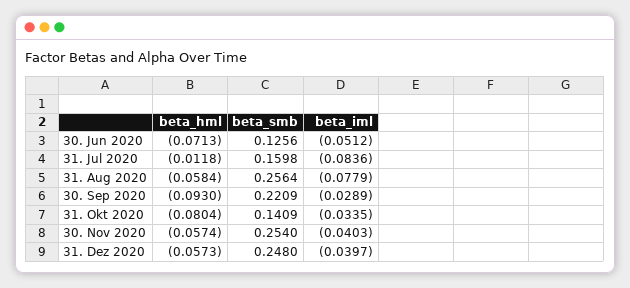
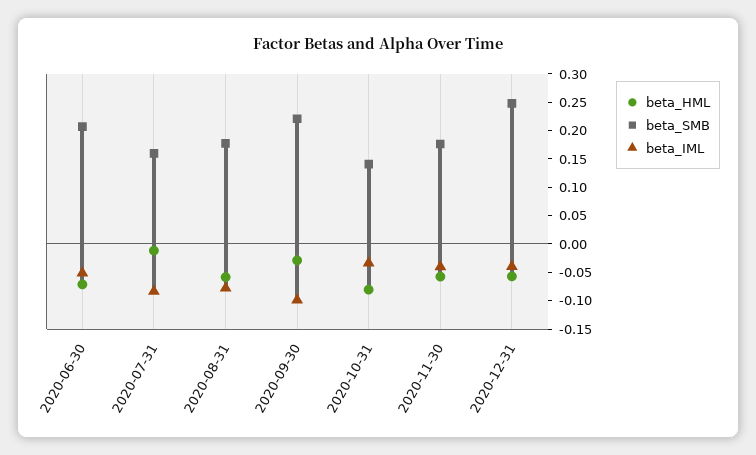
  {
    "beta_hml": {
      "30. Jun 2020": -0.0713,
      "31. Jul 2020": -0.0118,
      "31. Aug 2020": -0.0584,
-     "30. Sep 2020": -0.093,
+     "30. Sep 2020": -0.025,
      "31. Okt 2020": -0.0804,
      "30. Nov 2020": -0.0574,
      "31. Dez 2020": -0.0573
    },
    "beta_smb": {
-     "30. Jun 2020": 0.1256,
+     "30. Jun 2020": 0.2,
      "31. Jul 2020": 0.1598,
-     "31. Aug 2020": 0.2564,
+     "31. Aug 2020": 0.175,
      "30. Sep 2020": 0.2209,
      "31. Okt 2020": 0.1409,
-     "30. Nov 2020": 0.254,
+     "30. Nov 2020": 0.175,
      "31. Dez 2020": 0.248
    },
    "beta_iml": {
      "30. Jun 2020": -0.0512,
      "31. Jul 2020": -0.0836,
      "31. Aug 2020": -0.0779,
-     "30. Sep 2020": -0.0289,
+     "30. Sep 2020": -0.1,
      "31. Okt 2020": -0.0335,
      "30. Nov 2020": -0.0403,
      "31. Dez 2020": -0.0397
    }
  }

